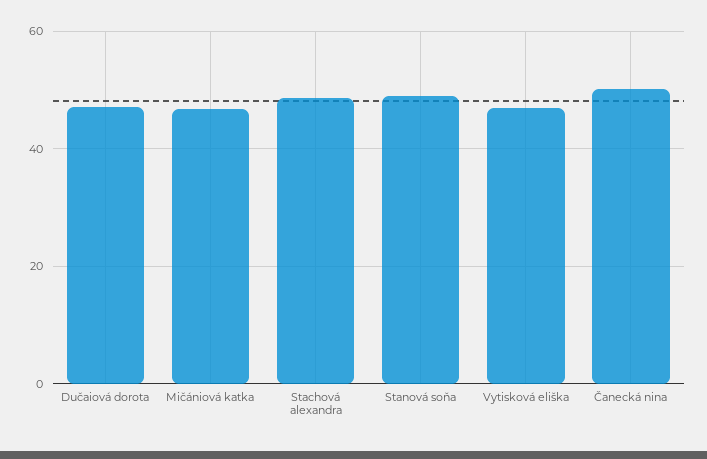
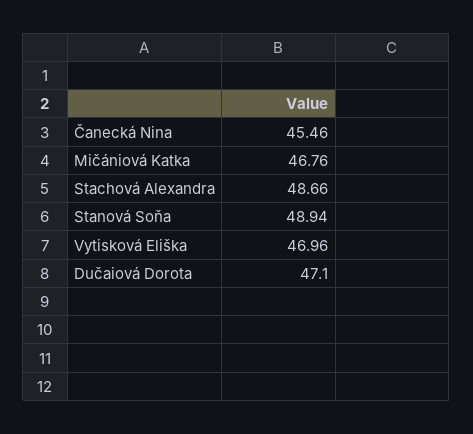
  {
    "Dučaiová dorota": 47.1,
    "Mičániová katka": 46.76,
    "Stachová alexandra": 48.66,
    "Stanová soňa": 48.94,
    "Vytisková eliška": 46.96,
-   "Čanecká nina": 50
+   "Čanecká nina": 45.46
  }

